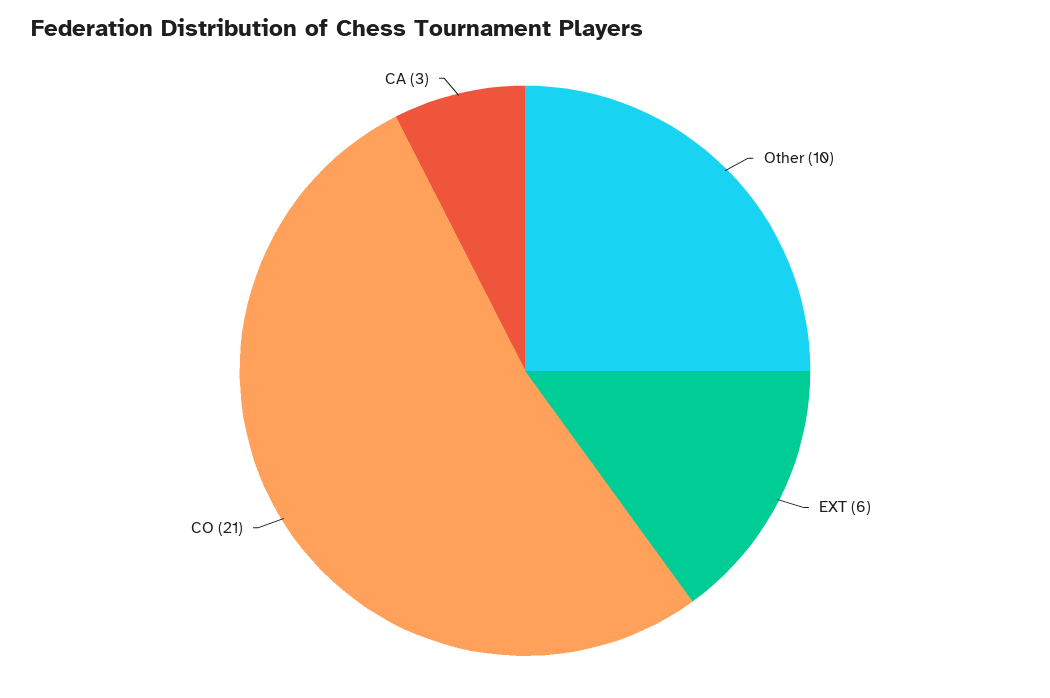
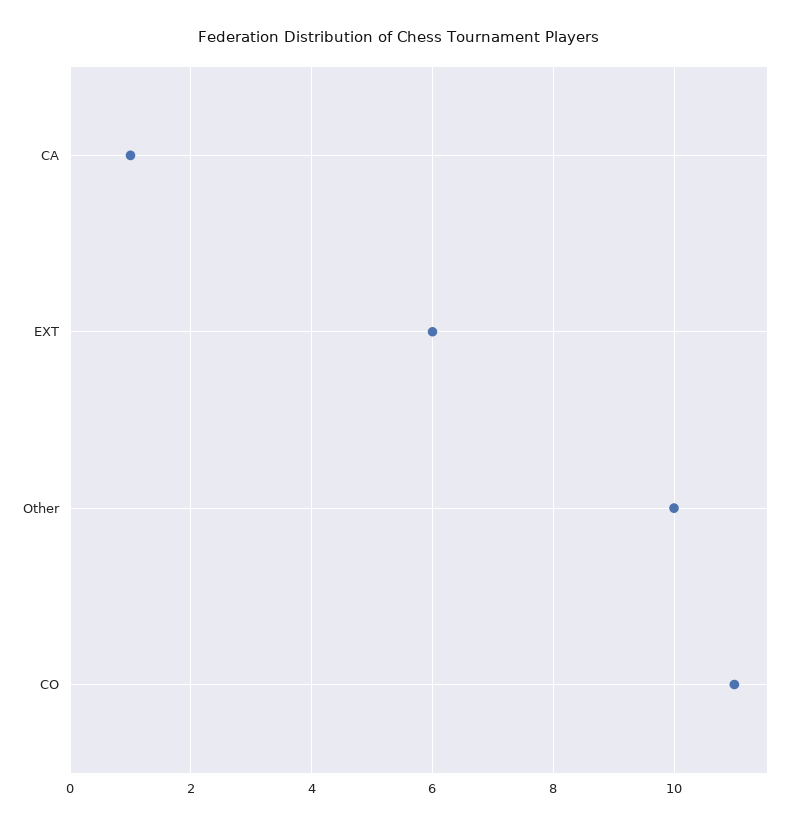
  {
    "Other": 10,
    "EXT": 6,
-   "CO": 21,
+   "CO": 11,
-   "CA": 3
+   "CA": 1
  }

